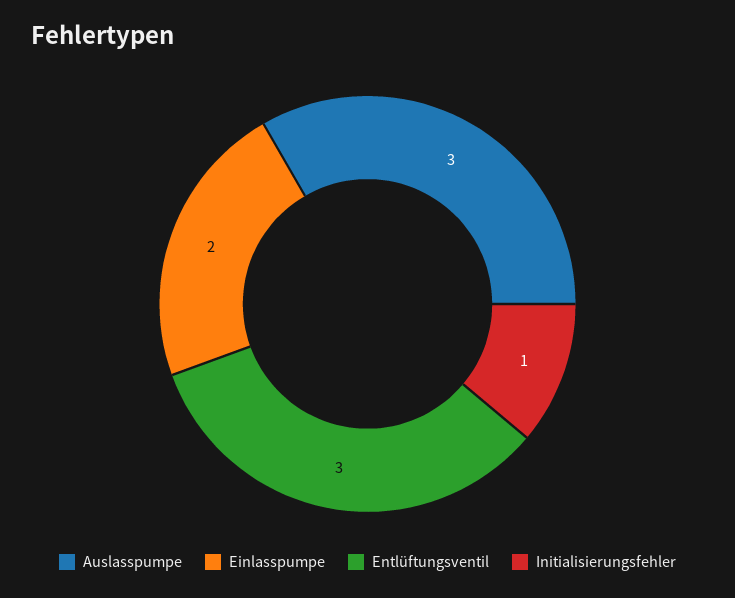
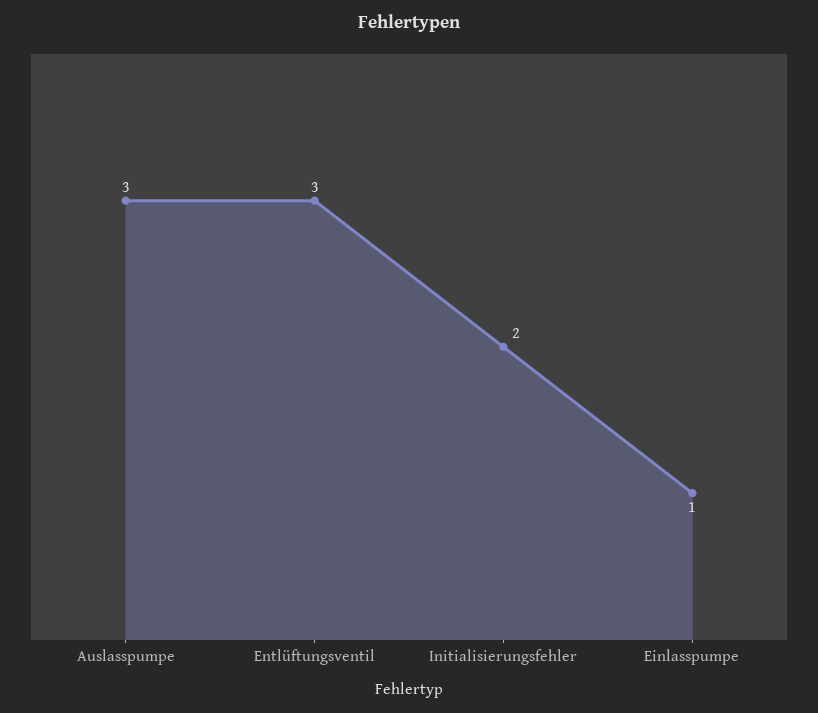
  {
    "Auslasspumpe": 3,
-   "Einlasspumpe": 2,
+   "Einlasspumpe": 1,
    "Entlüftungsventil": 3,
-   "Initialisierungsfehler": 1
+   "Initialisierungsfehler": 2
  }

